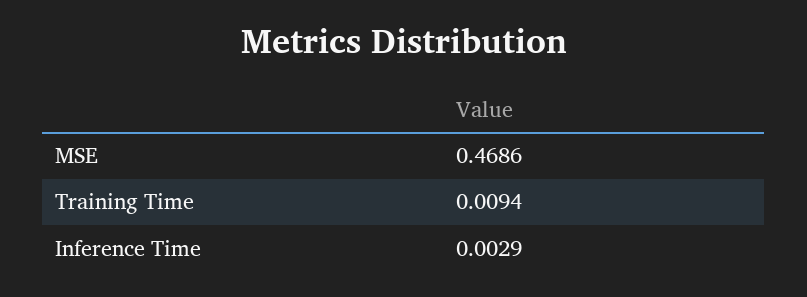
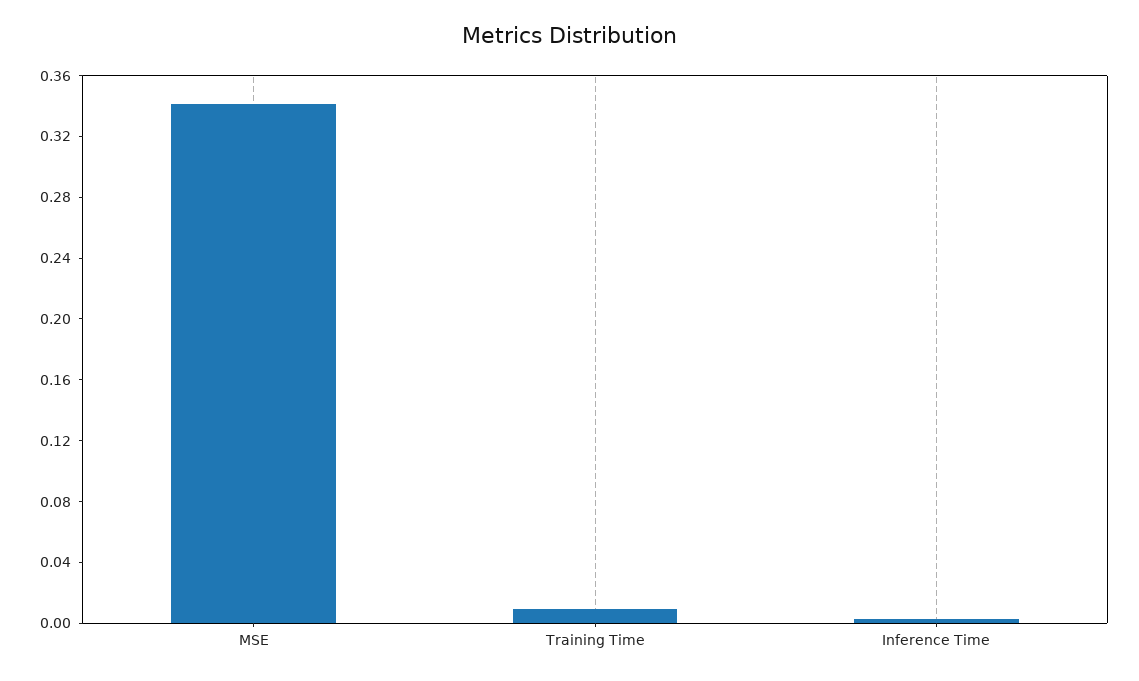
  {
-   "MSE": 0.4686,
+   "MSE": 0.34,
    "Training Time": 0.0094,
    "Inference Time": 0.0029
  }

